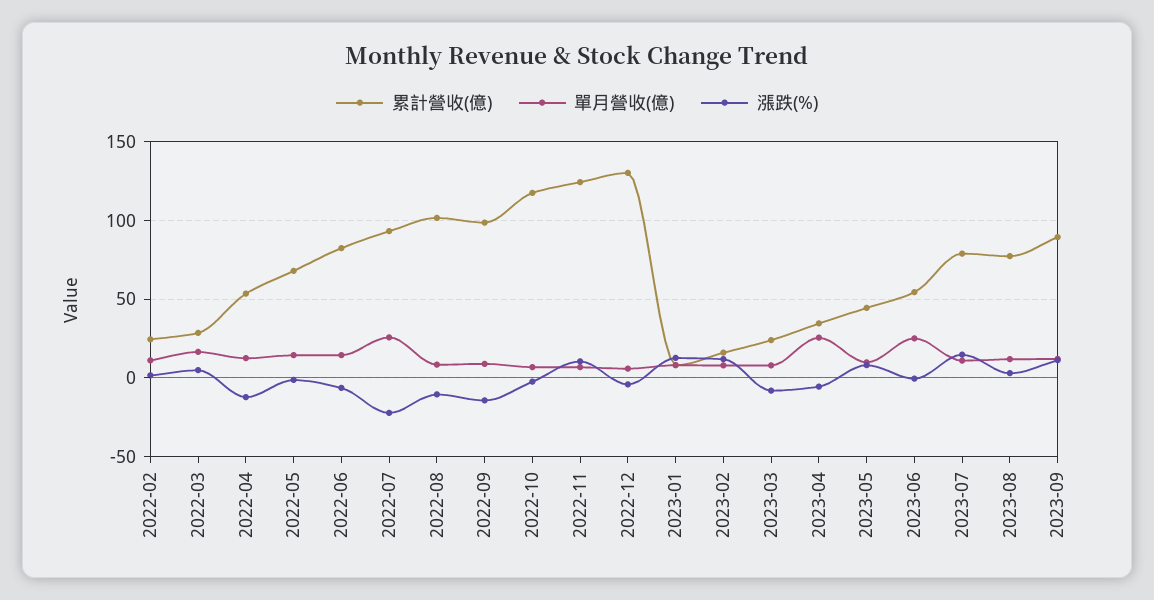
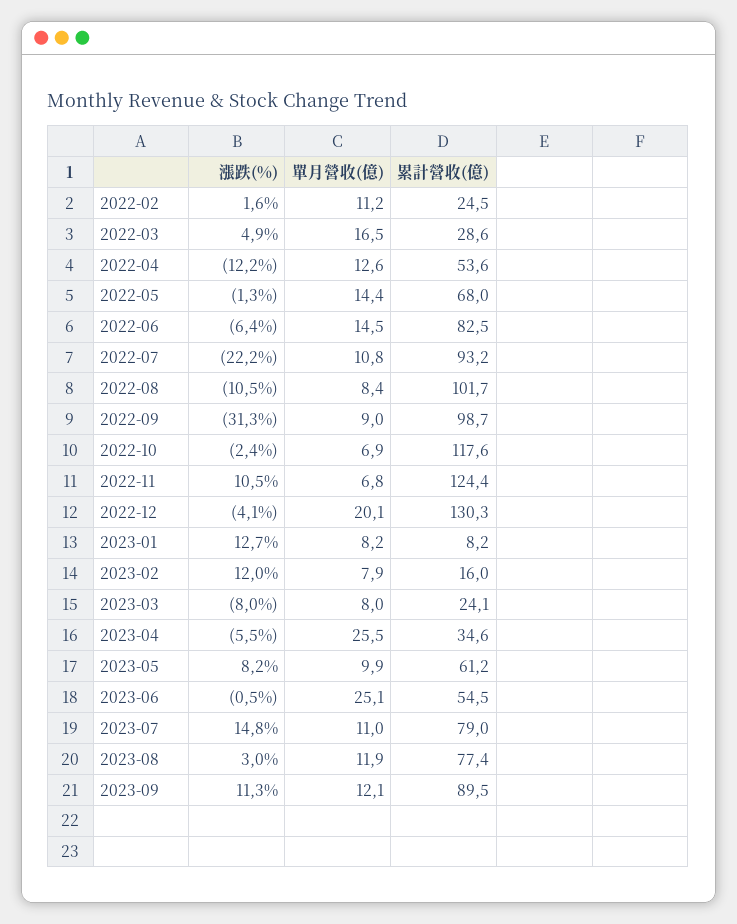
  {
    "累計營收(億)": {
      "2022-02": 24.5,
      "2022-03": 28.6,
      "2022-04": 53.6,
      "2022-05": 68,
      "2022-06": 82.5,
      "2022-07": 93.2,
      "2022-08": 101.7,
      "2022-09": 98.7,
      "2022-10": 117.6,
      "2022-11": 124.4,
      "2022-12": 130.3,
      "2023-01": 8.2,
      "2023-02": 16,
      "2023-03": 24.1,
      "2023-04": 34.6,
-     "2023-05": 45,
+     "2023-05": 61.2,
      "2023-06": 54.5,
      "2023-07": 79,
      "2023-08": 77.4,
      "2023-09": 89.5
    },
    "單月營收(億)": {
      "2022-02": 11.2,
      "2022-03": 16.5,
      "2022-04": 12.6,
      "2022-05": 14.4,
      "2022-06": 14.5,
-     "2022-07": 25,
+     "2022-07": 10.8,
      "2022-08": 8.4,
      "2022-09": 9,
      "2022-10": 6.9,
      "2022-11": 6.8,
-     "2022-12": 5,
+     "2022-12": 20.1,
      "2023-01": 8.2,
      "2023-02": 7.9,
      "2023-03": 8,
      "2023-04": 25.5,
      "2023-05": 9.9,
      "2023-06": 25.1,
      "2023-07": 11,
      "2023-08": 11.9,
      "2023-09": 12.1
    },
    "漲跌(%)": {
      "2022-02": 1.6,
      "2022-03": 4.9,
      "2022-04": -12.2,
      "2022-05": -1.3,
      "2022-06": -6.4,
      "2022-07": -22.2,
      "2022-08": -10.5,
-     "2022-09": -15,
+     "2022-09": -31.3,
      "2022-10": -2.4,
      "2022-11": 10.5,
      "2022-12": -4.1,
      "2023-01": 12.7,
      "2023-02": 12,
      "2023-03": -8,
      "2023-04": -5.5,
      "2023-05": 8.2,
      "2023-06": -0.5,
      "2023-07": 14.8,
      "2023-08": 3,
      "2023-09": 11.3
    }
  }

